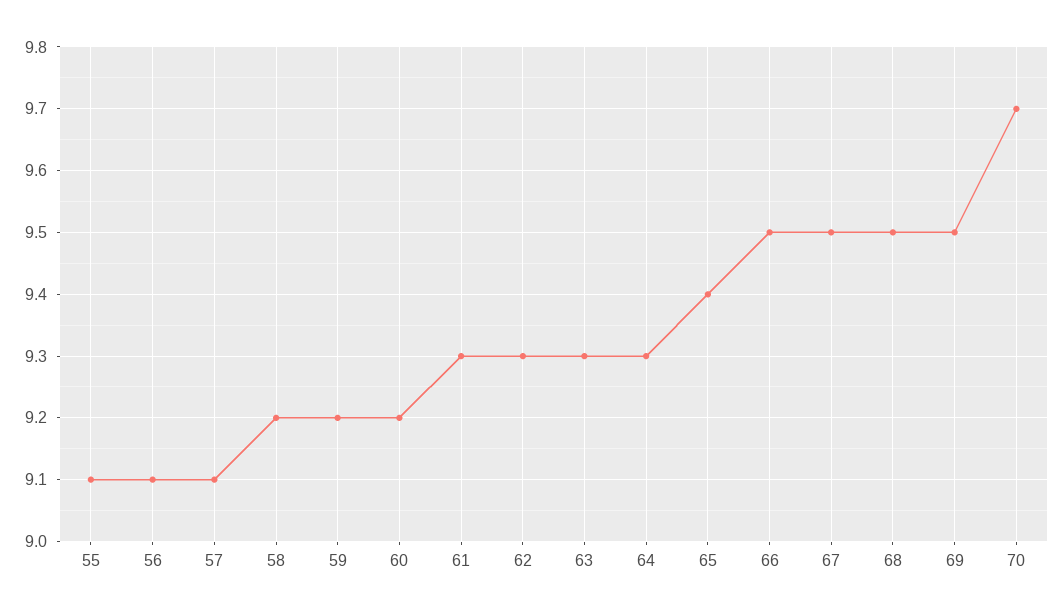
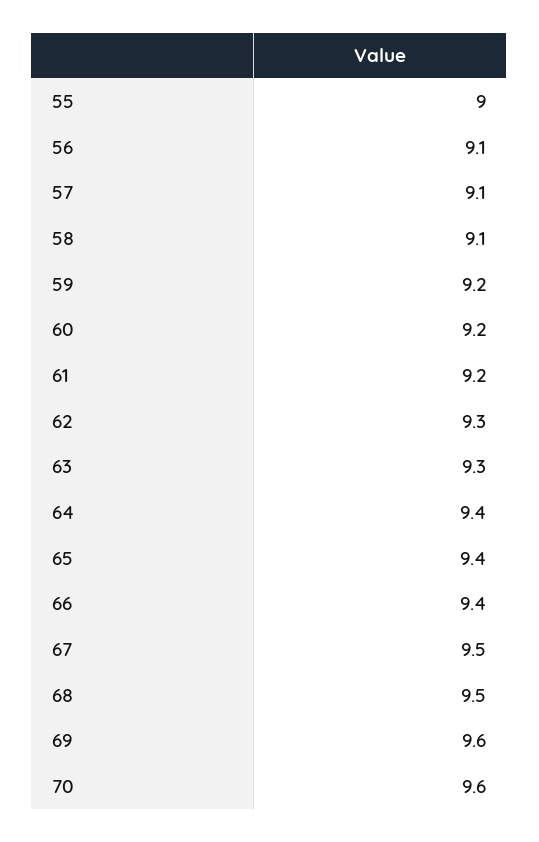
  {
-   "55": 9.1,
+   "55": 9,
    "56": 9.1,
    "57": 9.1,
-   "58": 9.2,
+   "58": 9.1,
    "59": 9.2,
    "60": 9.2,
-   "61": 9.3,
+   "61": 9.2,
    "62": 9.3,
    "63": 9.3,
-   "64": 9.3,
+   "64": 9.4,
    "65": 9.4,
-   "66": 9.5,
+   "66": 9.4,
    "67": 9.5,
    "68": 9.5,
-   "69": 9.5,
+   "69": 9.6,
-   "70": 9.7
+   "70": 9.6
  }

